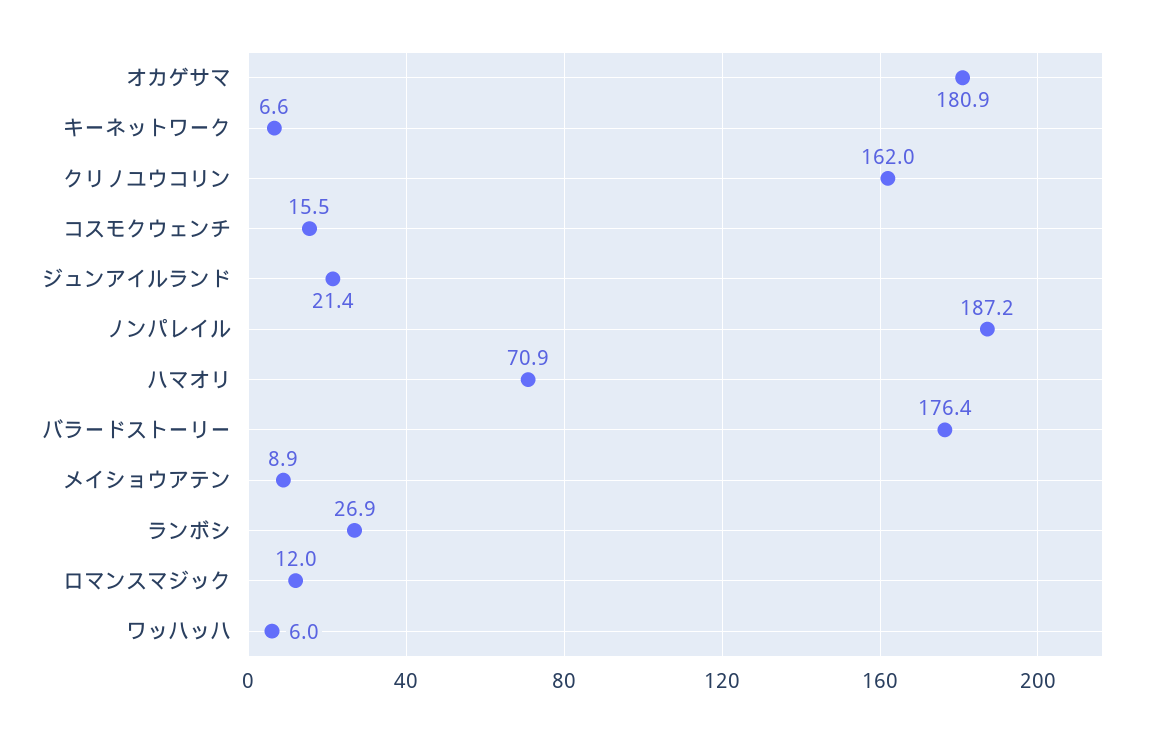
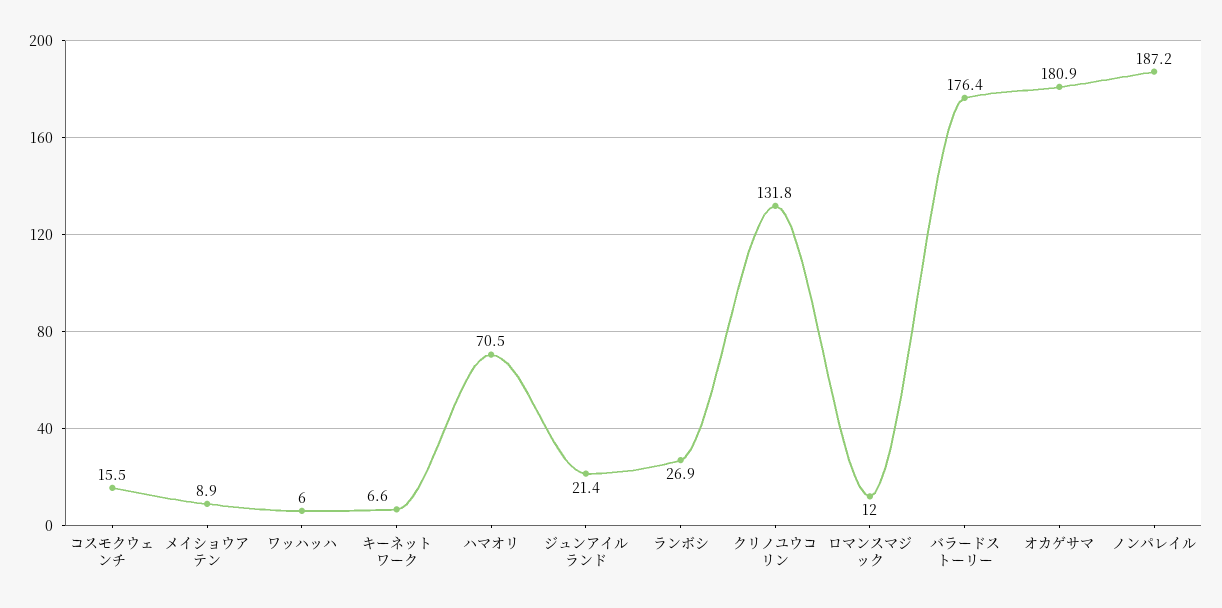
  {
    "オカゲサマ": 180.9,
    "キーネットワーク": 6.6,
-   "クリノユウコリン": 162,
+   "クリノユウコリン": 131.8,
    "コスモクウェンチ": 15.5,
    "ジュンアイルランド": 21.4,
    "ノンパレイル": 187.2,
-   "ハマオリ": 70.9,
+   "ハマオリ": 70.5,
    "バラードストーリー": 176.4,
    "メイショウアテン": 8.9,
    "ランボシ": 26.9,
    "ロマンスマジック": 12,
    "ワッハッハ": 6
  }

